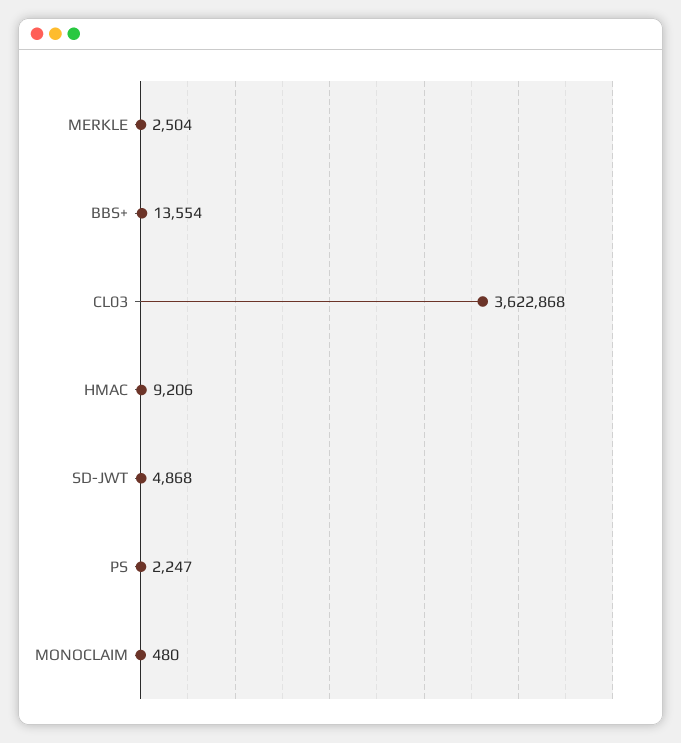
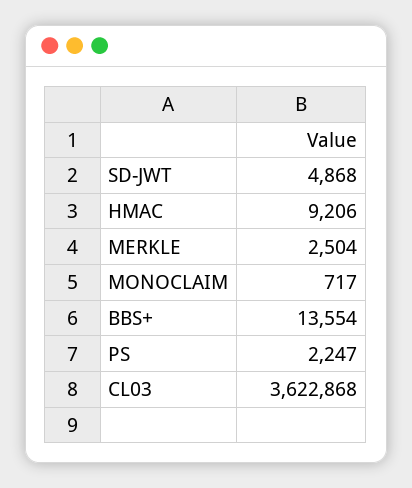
  {
    "MERKLE": 2504,
    "BBS+": 13554,
    "CL03": 3622868,
    "HMAC": 9206,
    "SD-JWT": 4868,
    "PS": 2247,
-   "MONOCLAIM": 480
+   "MONOCLAIM": 717
  }

